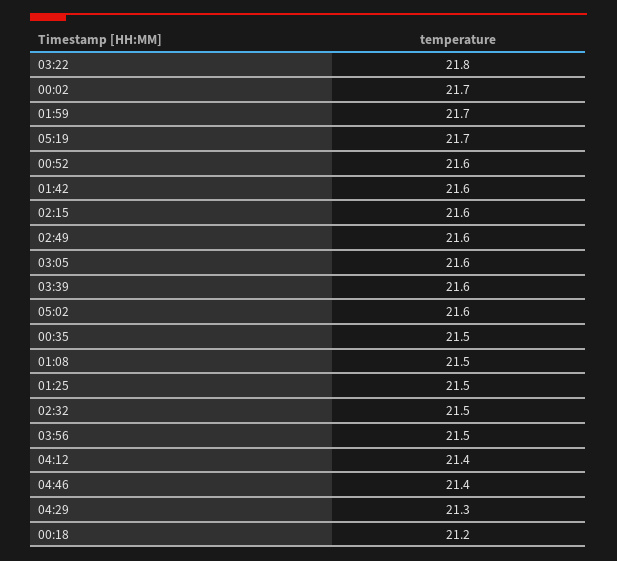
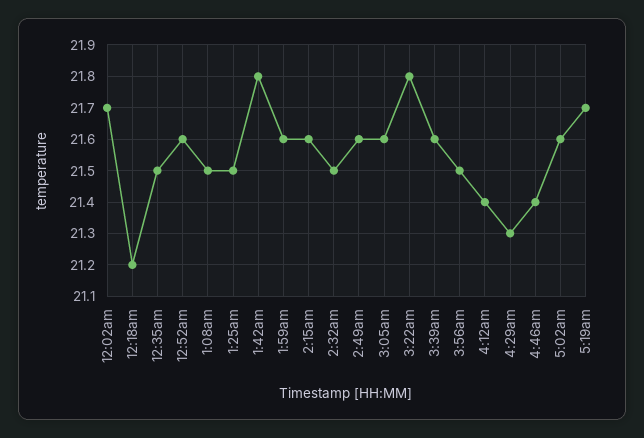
  {
    "03:22": 21.8,
    "00:02": 21.7,
-   "01:59": 21.7,
+   "01:59": 21.6,
    "05:19": 21.7,
    "00:52": 21.6,
-   "01:42": 21.6,
+   "01:42": 21.8,
    "02:15": 21.6,
    "02:49": 21.6,
    "03:05": 21.6,
    "03:39": 21.6,
    "05:02": 21.6,
    "00:35": 21.5,
    "01:08": 21.5,
    "01:25": 21.5,
    "02:32": 21.5,
    "03:56": 21.5,
    "04:12": 21.4,
    "04:46": 21.4,
    "04:29": 21.3,
    "00:18": 21.2
  }

